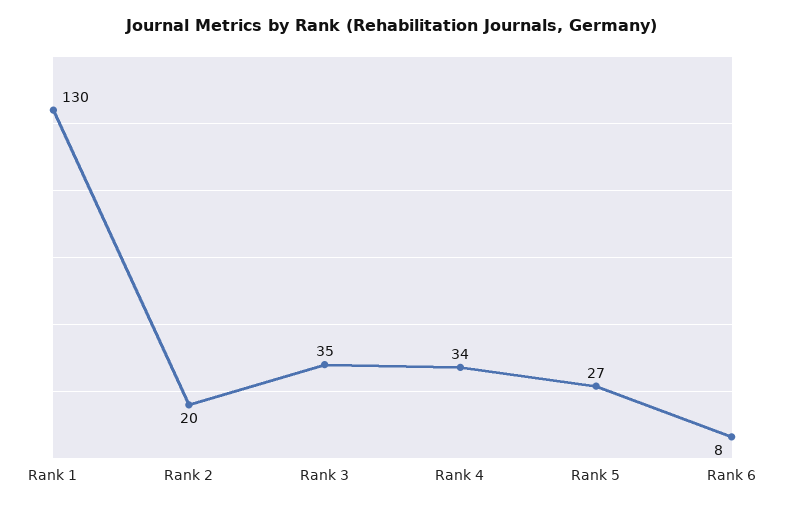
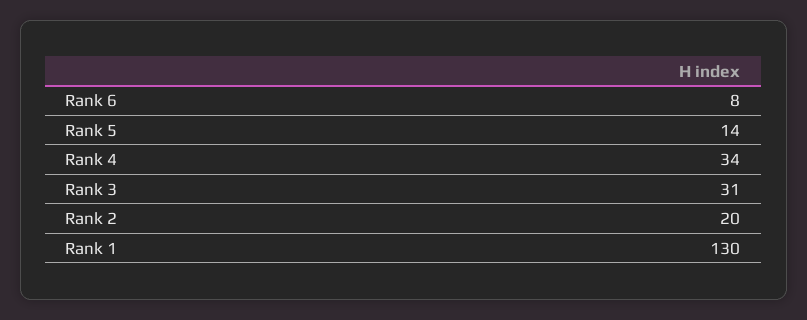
  {
    "Rank 1": 130,
    "Rank 2": 20,
-   "Rank 3": 35,
+   "Rank 3": 31,
    "Rank 4": 34,
-   "Rank 5": 27,
+   "Rank 5": 14,
    "Rank 6": 8
  }

